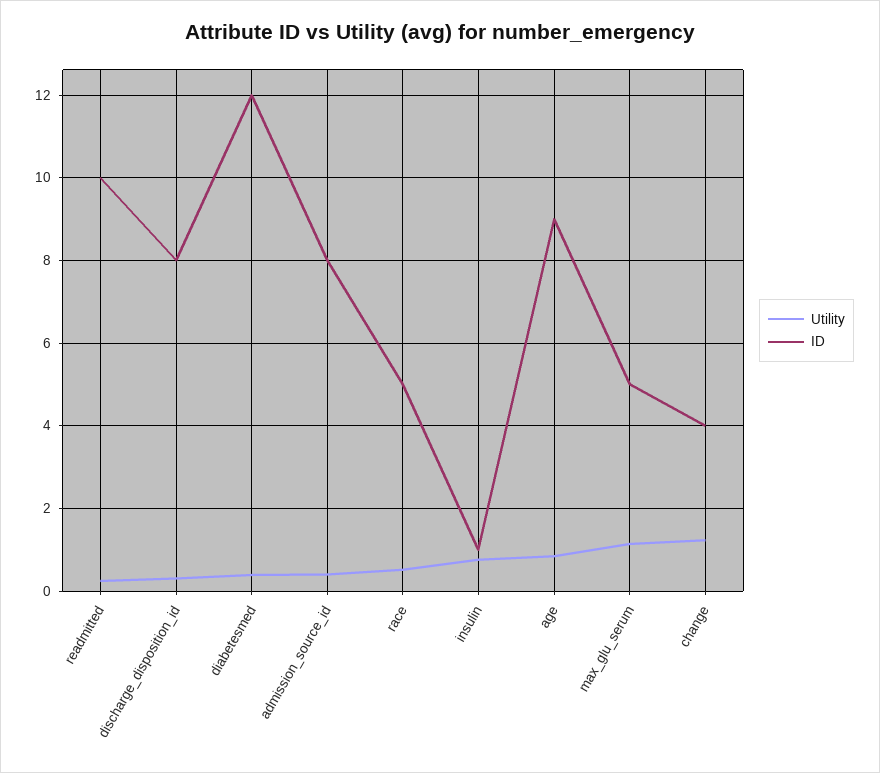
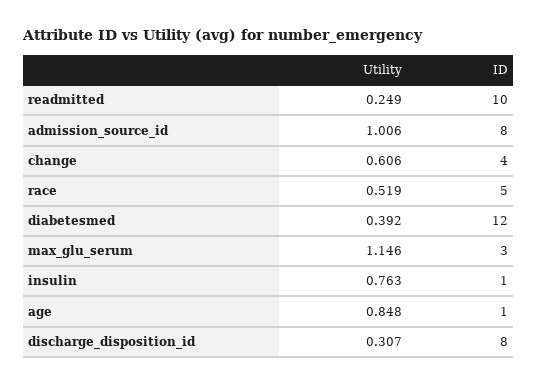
  {
    "Utility": {
      "readmitted": 0.249,
      "discharge_disposition_id": 0.307,
      "diabetesmed": 0.392,
-     "admission_source_id": 0.4,
+     "admission_source_id": 1.006,
      "race": 0.519,
      "insulin": 0.763,
      "age": 0.848,
      "max_glu_serum": 1.146,
-     "change": 1.2
+     "change": 0.606
    },
    "ID": {
      "readmitted": 10,
      "discharge_disposition_id": 8,
      "diabetesmed": 12,
      "admission_source_id": 8,
      "race": 5,
      "insulin": 1,
-     "age": 9,
+     "age": 1,
-     "max_glu_serum": 5,
+     "max_glu_serum": 3,
      "change": 4
    }
  }

